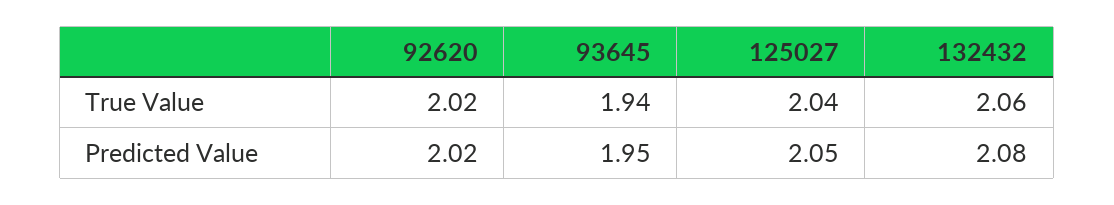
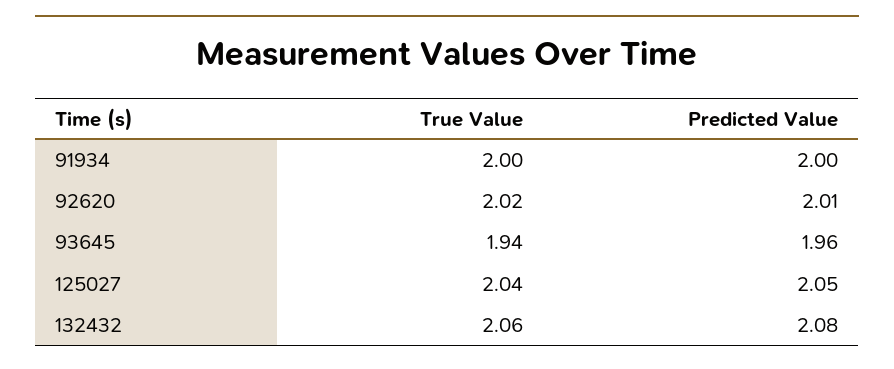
  {
    "92620": {
      "True Value": 2.02,
-     "Predicted Value": 2.02
+     "Predicted Value": 2.01
    },
    "93645": {
      "True Value": 1.94,
-     "Predicted Value": 1.95
+     "Predicted Value": 1.96
    },
    "125027": {
      "True Value": 2.04,
      "Predicted Value": 2.05
    },
    "132432": {
      "True Value": 2.06,
      "Predicted Value": 2.08
-   }
+   },
+   "91934": {
+     "True Value": 2,
+     "Predicted Value": 2
+   }
  }

